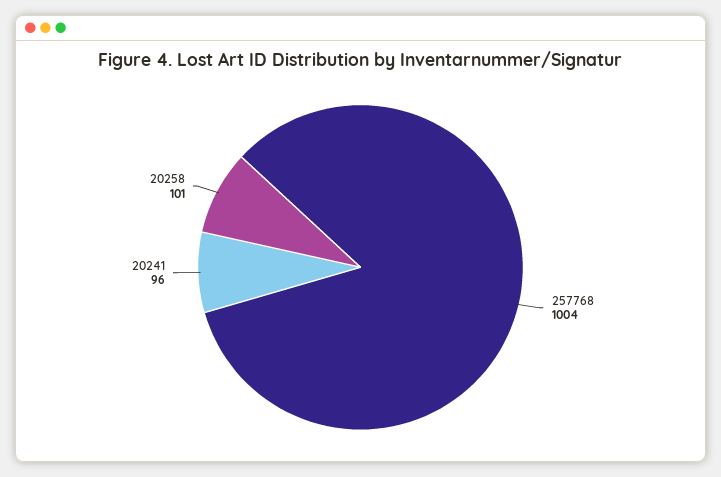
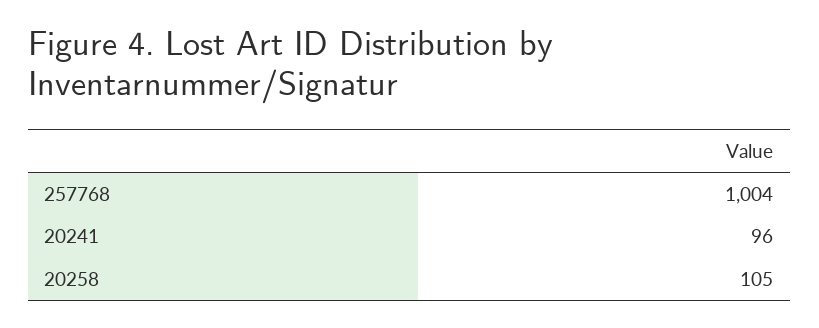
  {
    "257768": 1004,
    "20241": 96,
-   "20258": 101
+   "20258": 105
  }

